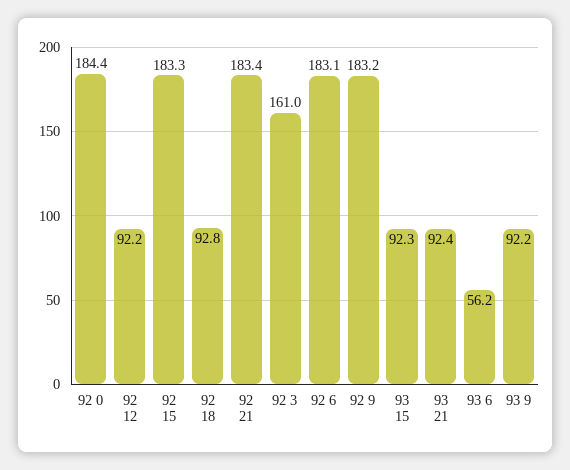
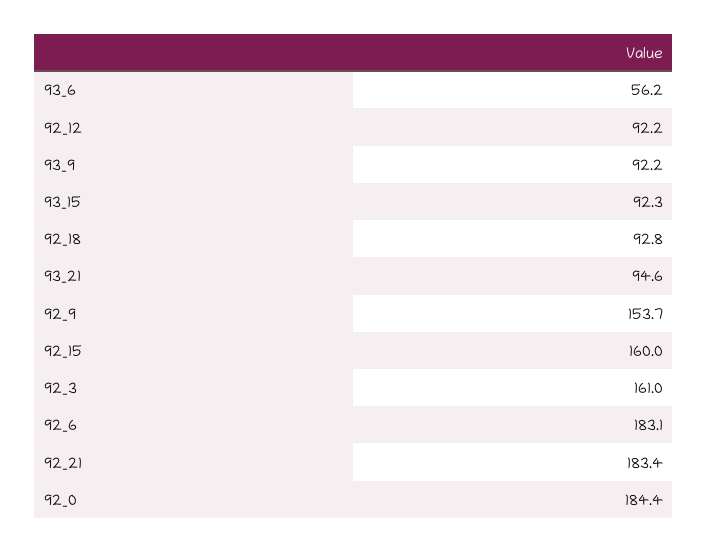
  {
    "92 0": 184.4,
    "92 12": 92.2,
-   "92 15": 183.3,
+   "92 15": 160,
    "92 18": 92.8,
    "92 21": 183.4,
    "92 3": 161,
    "92 6": 183.1,
-   "92 9": 183.2,
+   "92 9": 153.7,
    "93 15": 92.3,
-   "93 21": 92.4,
+   "93 21": 94.6,
    "93 6": 56.2,
    "93 9": 92.2
  }

